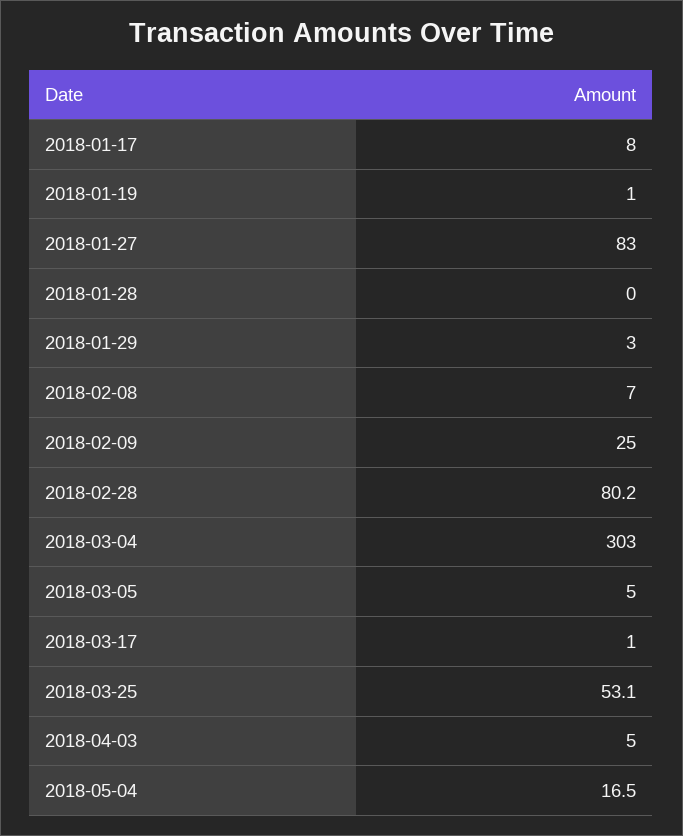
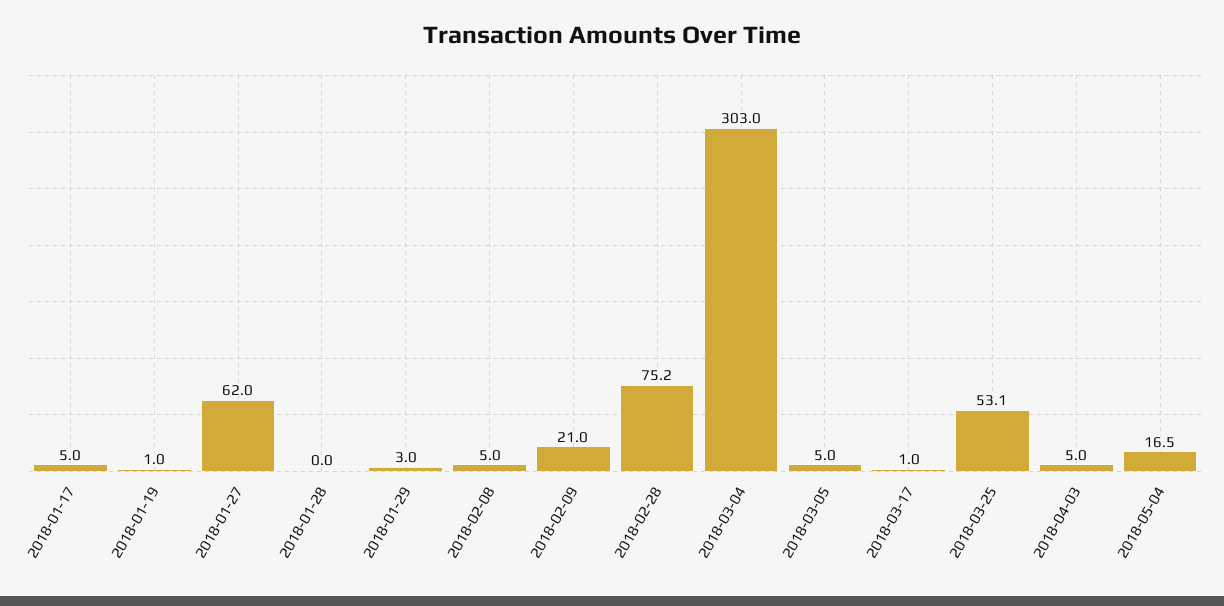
  {
-   "2018-01-17": 8,
+   "2018-01-17": 5,
    "2018-01-19": 1,
-   "2018-01-27": 83,
+   "2018-01-27": 62,
    "2018-01-28": 0,
    "2018-01-29": 3,
-   "2018-02-08": 7,
+   "2018-02-08": 5,
-   "2018-02-09": 25,
+   "2018-02-09": 21,
-   "2018-02-28": 80.2,
+   "2018-02-28": 75.2,
    "2018-03-04": 303,
    "2018-03-05": 5,
    "2018-03-17": 1,
    "2018-03-25": 53.1,
    "2018-04-03": 5,
    "2018-05-04": 16.5
  }

